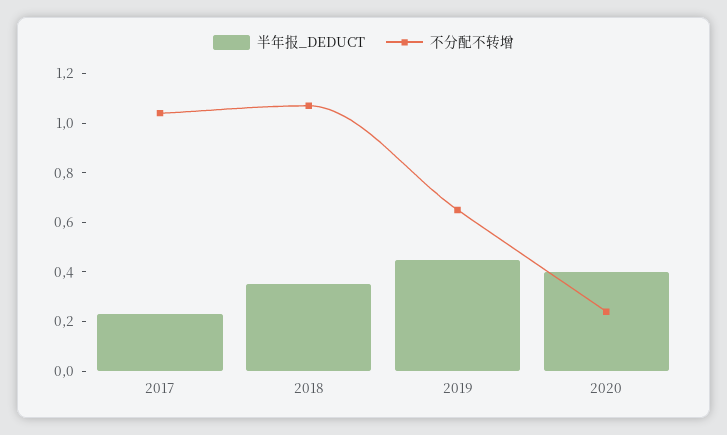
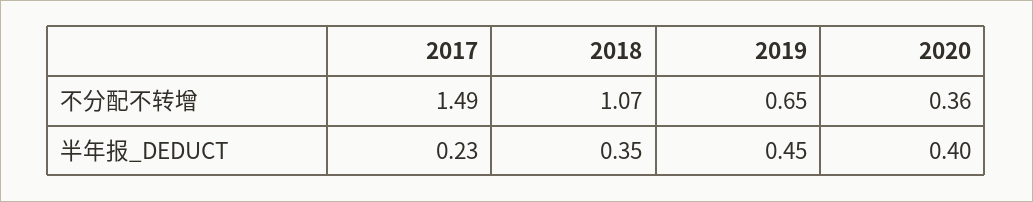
  {
    "半年报_DEDUCT": {
      "2017": 0.23,
      "2018": 0.35,
      "2019": 0.45,
      "2020": 0.4
    },
    "不分配不转增": {
-     "2017": 1.05,
+     "2017": 1.49,
      "2018": 1.07,
      "2019": 0.65,
-     "2020": 0.25
+     "2020": 0.36
    }
  }

